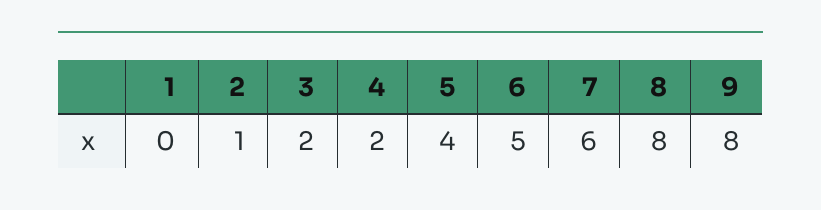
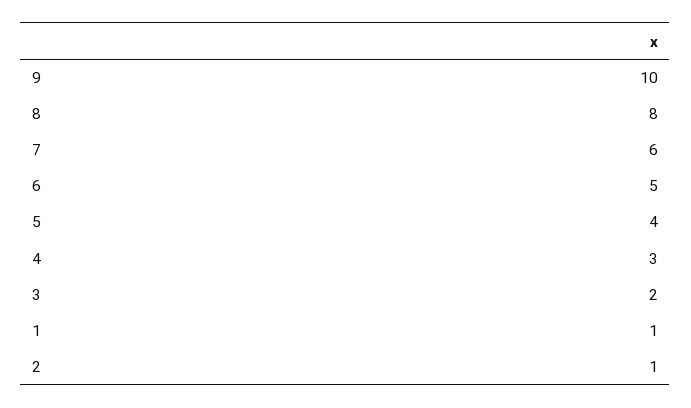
  {
-   "1": 0,
+   "1": 1,
    "2": 1,
    "3": 2,
-   "4": 2,
+   "4": 3,
    "5": 4,
    "6": 5,
    "7": 6,
    "8": 8,
-   "9": 8
+   "9": 10
  }

